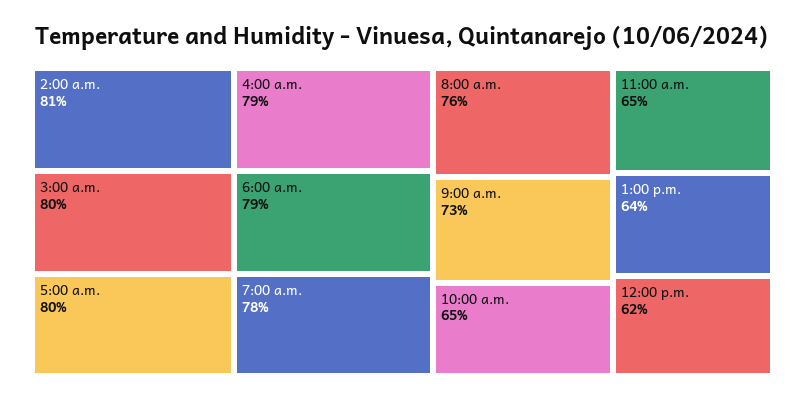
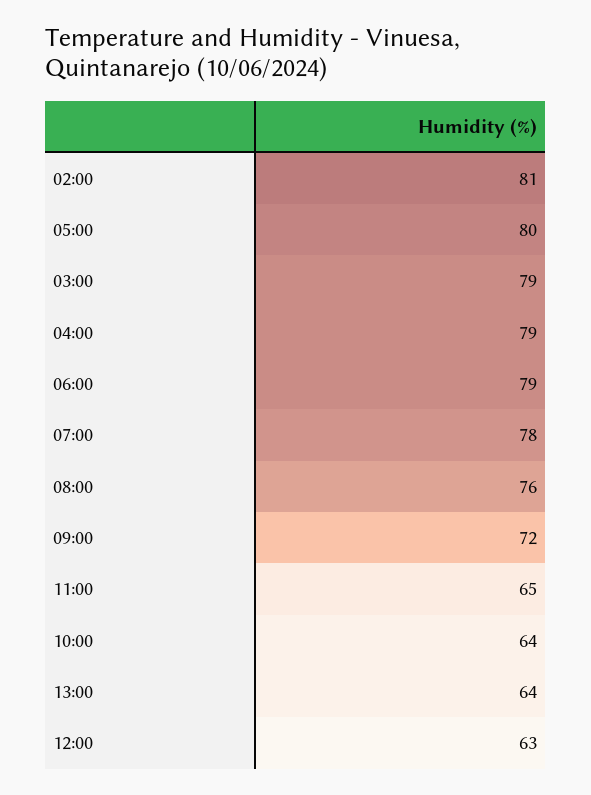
  {
    "2:00 a.m.": 81,
-   "3:00 a.m.": 80,
+   "3:00 a.m.": 79,
    "5:00 a.m.": 80,
    "4:00 a.m.": 79,
    "6:00 a.m.": 79,
    "7:00 a.m.": 78,
    "8:00 a.m.": 76,
-   "9:00 a.m.": 73,
+   "9:00 a.m.": 72,
-   "10:00 a.m.": 65,
+   "10:00 a.m.": 64,
    "11:00 a.m.": 65,
    "1:00 p.m.": 64,
-   "12:00 p.m.": 62
+   "12:00 p.m.": 63
  }

